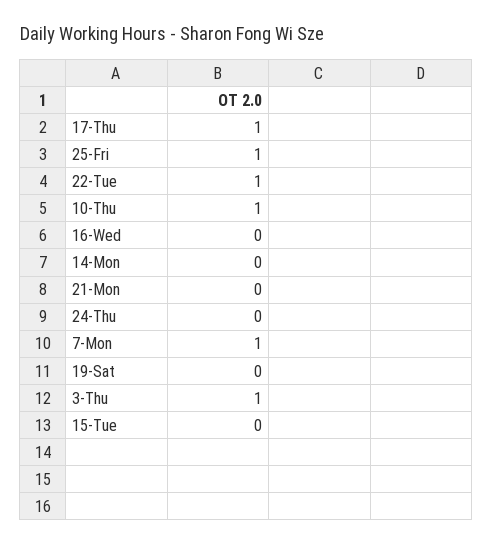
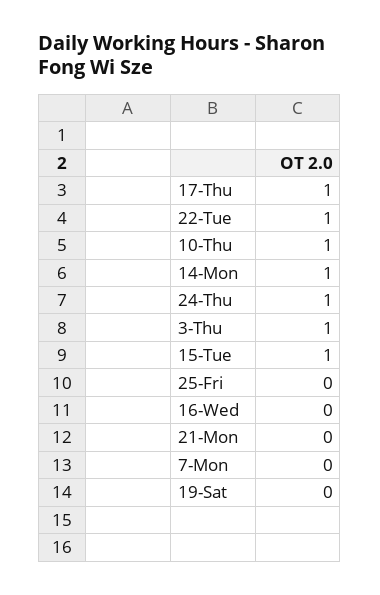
  {
    "17-Thu": 1,
-   "25-Fri": 1,
+   "25-Fri": 0,
    "22-Tue": 1,
    "10-Thu": 1,
    "16-Wed": 0,
-   "14-Mon": 0,
+   "14-Mon": 1,
    "21-Mon": 0,
-   "24-Thu": 0,
+   "24-Thu": 1,
-   "7-Mon": 1,
+   "7-Mon": 0,
    "19-Sat": 0,
    "3-Thu": 1,
-   "15-Tue": 0
+   "15-Tue": 1
  }

